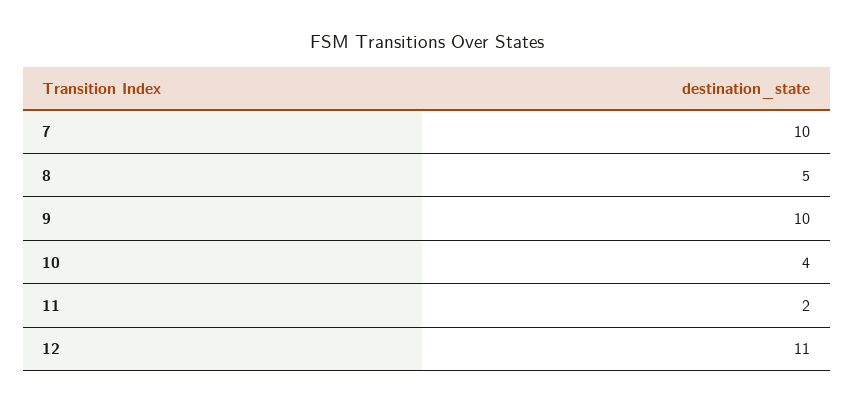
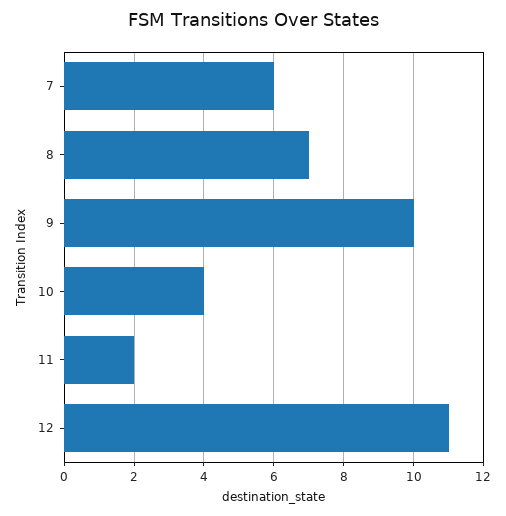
  {
-   "7": 10,
+   "7": 6,
-   "8": 5,
+   "8": 7,
    "9": 10,
    "10": 4,
    "11": 2,
    "12": 11
  }

